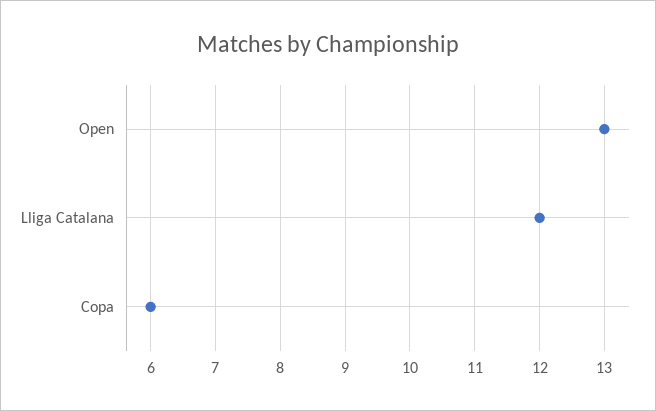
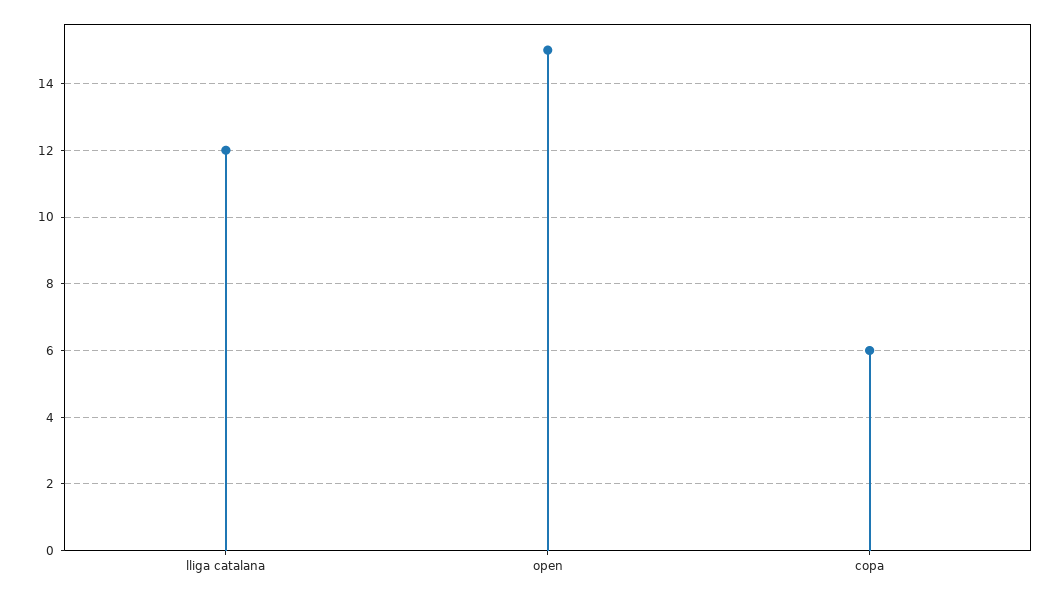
  {
-   "Open": 13,
+   "Open": 15,
    "Lliga Catalana": 12,
    "Copa": 6
  }

